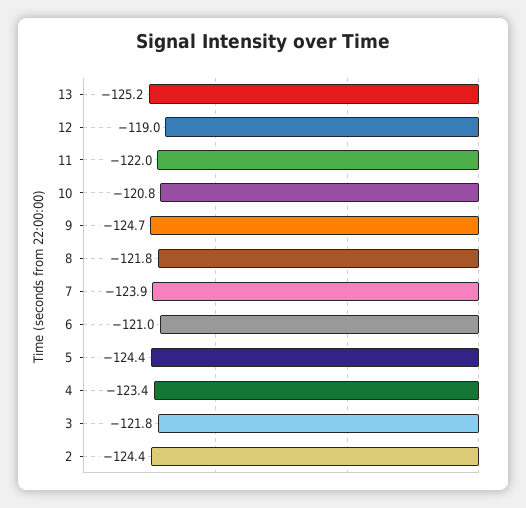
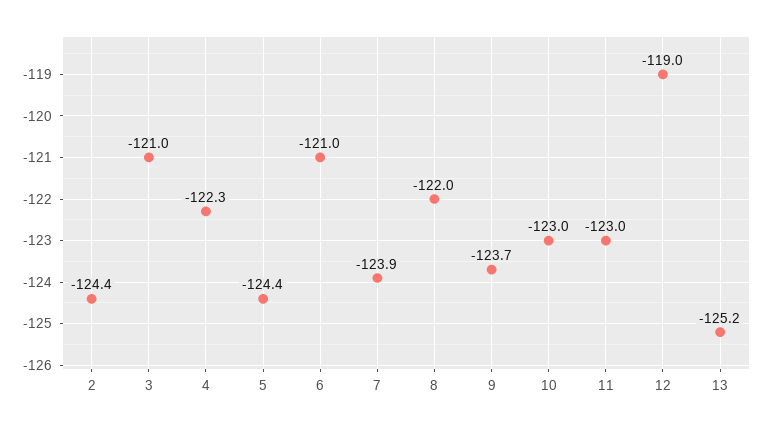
  {
    "13": -125.2,
    "12": -119,
-   "11": -122,
+   "11": -123,
-   "10": -120.8,
+   "10": -123,
-   "9": -124.7,
+   "9": -123.7,
-   "8": -121.8,
+   "8": -122,
    "7": -123.9,
    "6": -121,
    "5": -124.4,
-   "4": -123.4,
+   "4": -122.3,
-   "3": -121.8,
+   "3": -121,
    "2": -124.4
  }

